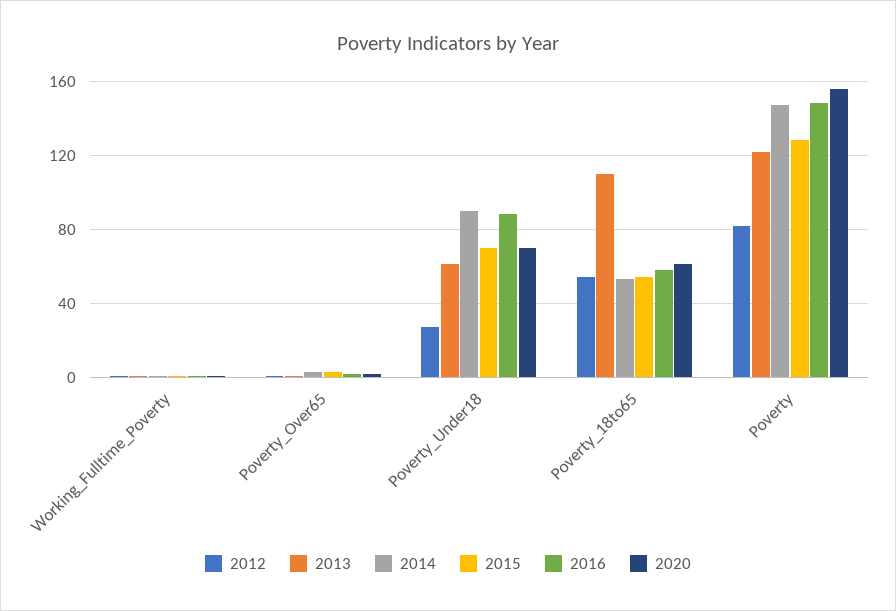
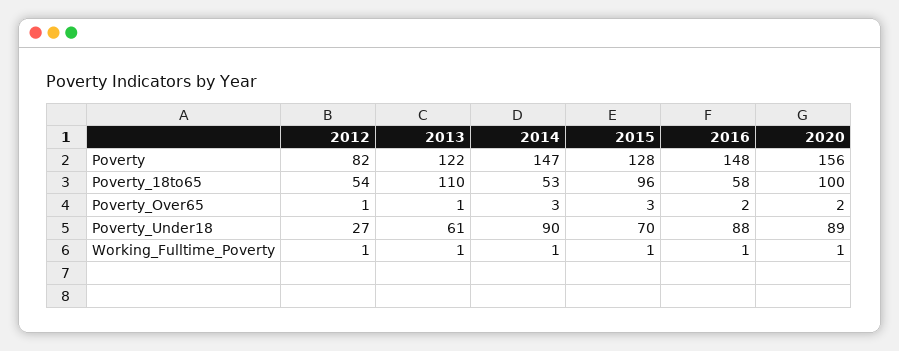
  {
    "2012": {
      "Working_Fulltime_Poverty": 1,
      "Poverty_Over65": 1,
      "Poverty_Under18": 27,
      "Poverty_18to65": 54,
      "Poverty": 82
    },
    "2013": {
      "Working_Fulltime_Poverty": 1,
      "Poverty_Over65": 1,
      "Poverty_Under18": 61,
      "Poverty_18to65": 110,
      "Poverty": 122
    },
    "2014": {
      "Working_Fulltime_Poverty": 1,
      "Poverty_Over65": 3,
      "Poverty_Under18": 90,
      "Poverty_18to65": 53,
      "Poverty": 147
    },
    "2015": {
      "Working_Fulltime_Poverty": 1,
      "Poverty_Over65": 3,
      "Poverty_Under18": 70,
-     "Poverty_18to65": 55,
+     "Poverty_18to65": 96,
      "Poverty": 128
    },
    "2016": {
      "Working_Fulltime_Poverty": 1,
      "Poverty_Over65": 2,
      "Poverty_Under18": 88,
      "Poverty_18to65": 58,
      "Poverty": 148
    },
    "2020": {
      "Working_Fulltime_Poverty": 1,
      "Poverty_Over65": 2,
-     "Poverty_Under18": 70,
+     "Poverty_Under18": 89,
-     "Poverty_18to65": 60,
+     "Poverty_18to65": 100,
      "Poverty": 156
    }
  }

